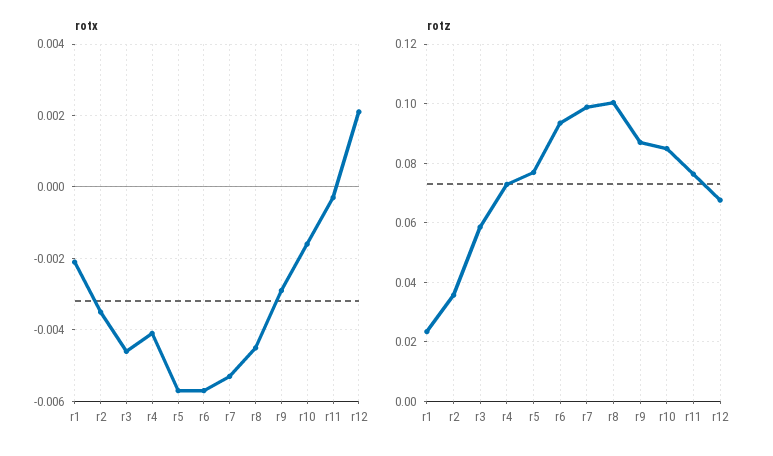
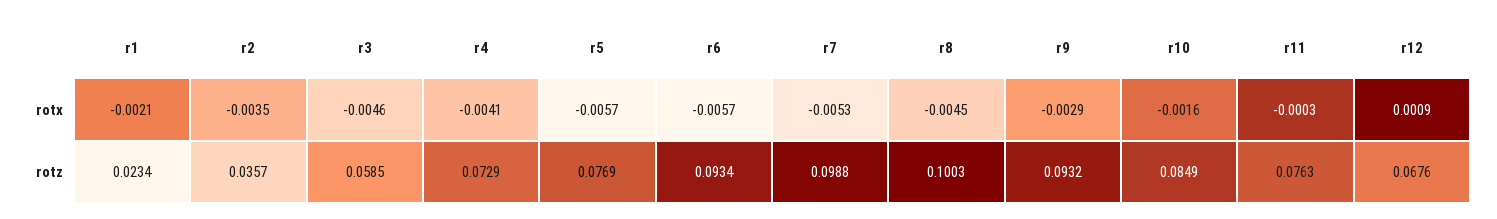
  {
    "rotx": {
      "r1": -0.0021,
      "r2": -0.0035,
      "r3": -0.0046,
      "r4": -0.0041,
      "r5": -0.0057,
      "r6": -0.0057,
      "r7": -0.0053,
      "r8": -0.0045,
      "r9": -0.0029,
      "r10": -0.0016,
      "r11": -0.0003,
-     "r12": 0.002
+     "r12": 0.0009
    },
    "rotz": {
      "r1": 0.0234,
      "r2": 0.0357,
      "r3": 0.0585,
      "r4": 0.0729,
      "r5": 0.0769,
      "r6": 0.0934,
      "r7": 0.0988,
      "r8": 0.1003,
-     "r9": 0.0875,
+     "r9": 0.0932,
      "r10": 0.0849,
      "r11": 0.0763,
      "r12": 0.0676
    }
  }

